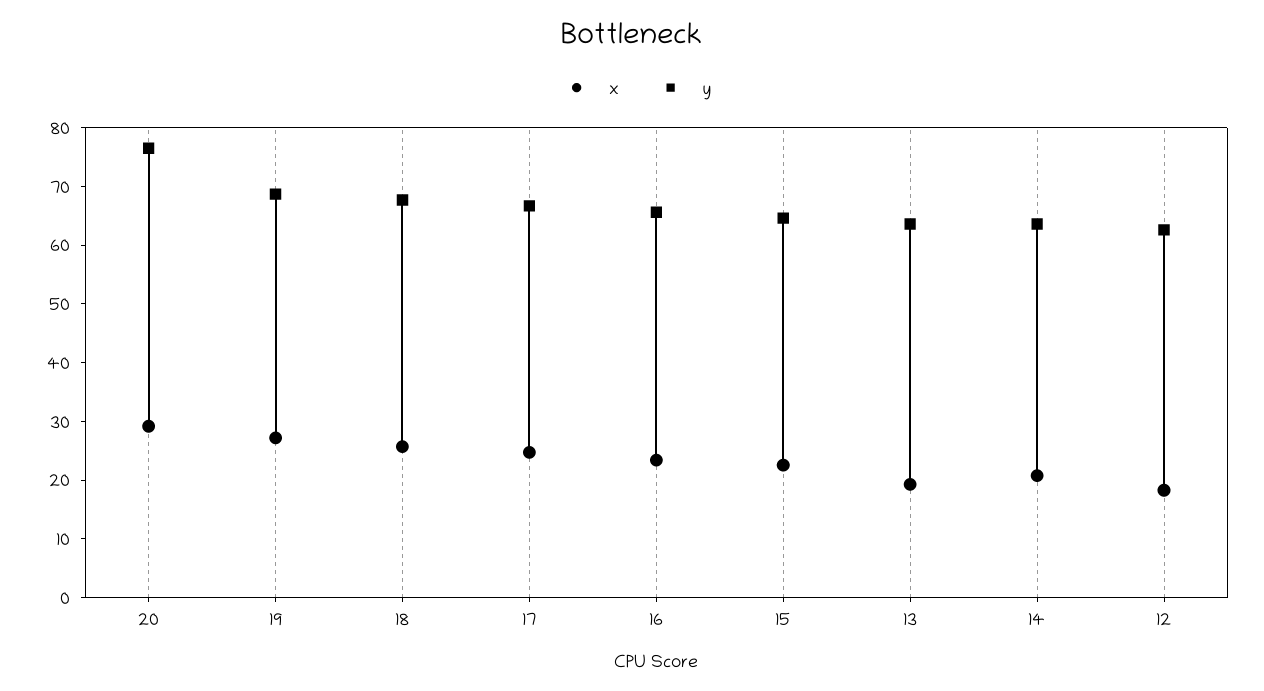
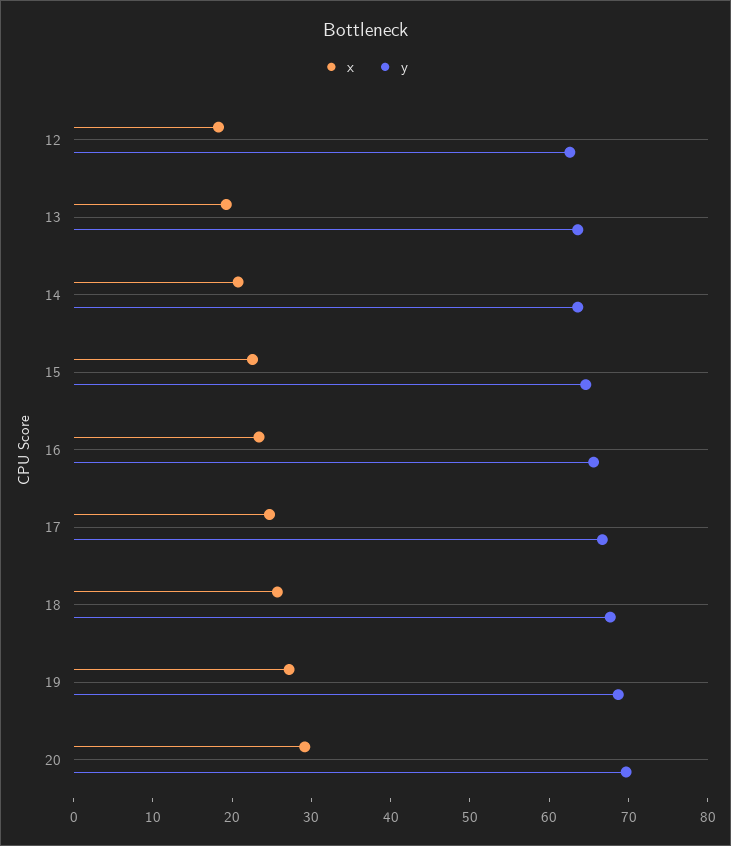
  {
    "x": {
      "20": 30,
      "19": 28,
      "18": 26,
      "17": 24,
      "16": 24,
      "15": 22,
      "13": 20,
      "14": 20,
      "12": 18
    },
    "y": {
-     "20": 76,
+     "20": 70,
      "19": 68,
      "18": 68,
      "17": 66,
      "16": 66,
      "15": 64,
      "13": 64,
      "14": 64,
      "12": 62
    }
  }

